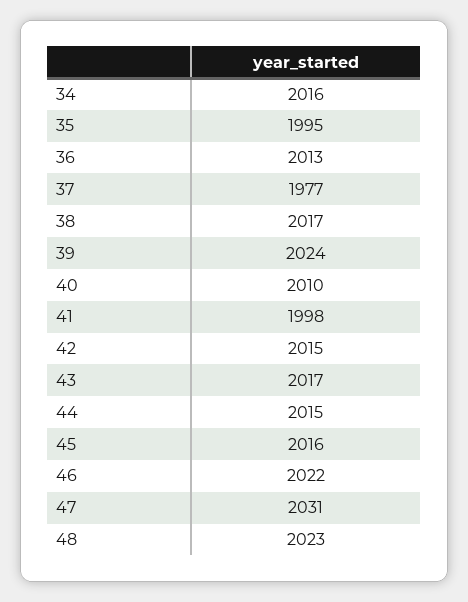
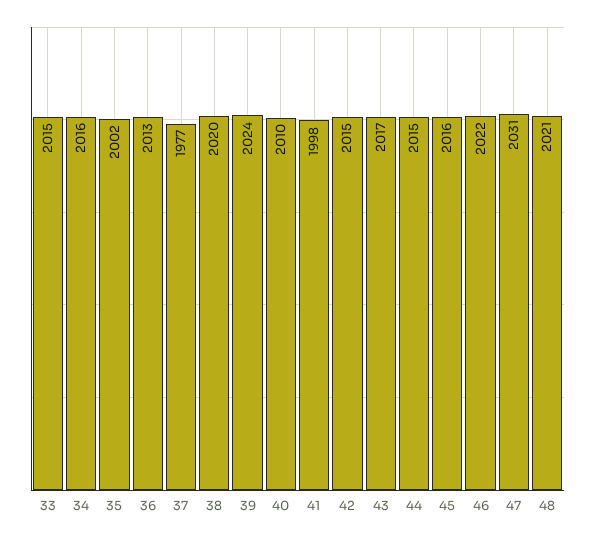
  {
    "34": 2016,
-   "35": 1995,
+   "35": 2002,
    "36": 2013,
    "37": 1977,
-   "38": 2017,
+   "38": 2020,
    "39": 2024,
    "40": 2010,
    "41": 1998,
    "42": 2015,
    "43": 2017,
    "44": 2015,
    "45": 2016,
    "46": 2022,
    "47": 2031,
-   "48": 2023
+   "48": 2021,
+   "33": 2015
  }

